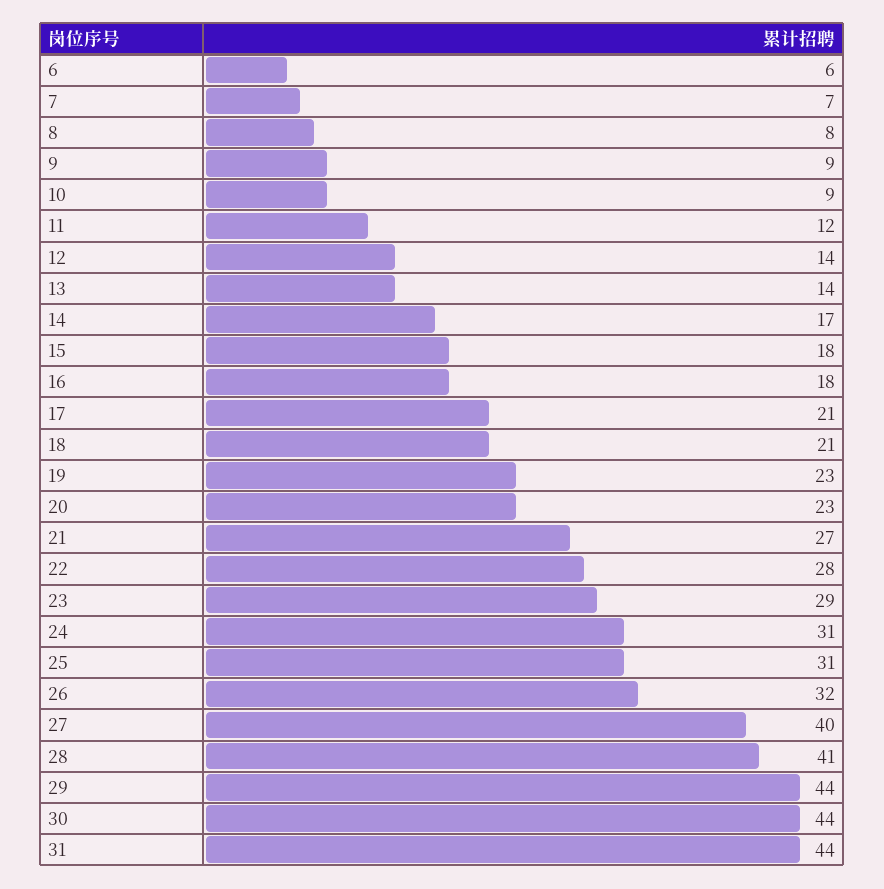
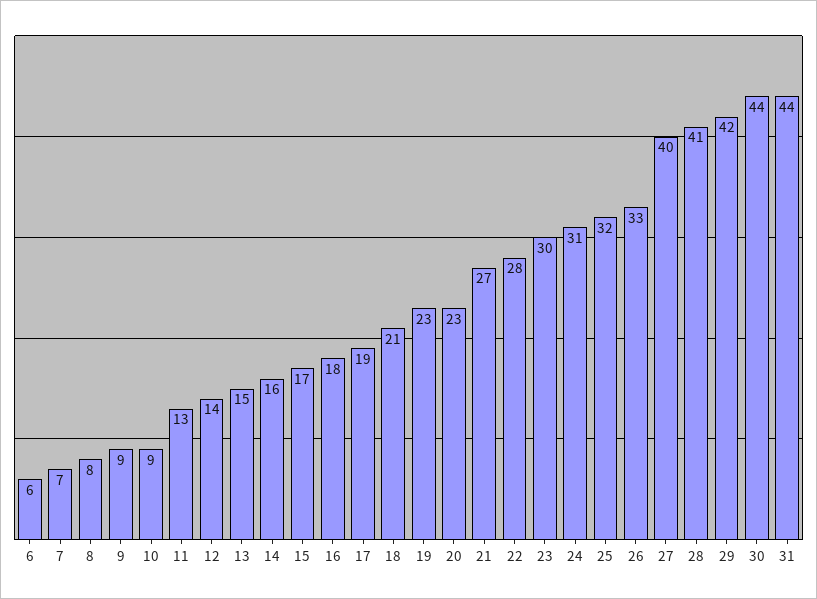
  {
    "6": 6,
    "7": 7,
    "8": 8,
    "9": 9,
    "10": 9,
-   "11": 12,
+   "11": 13,
    "12": 14,
-   "13": 14,
+   "13": 15,
-   "14": 17,
+   "14": 16,
-   "15": 18,
+   "15": 17,
    "16": 18,
-   "17": 21,
+   "17": 19,
    "18": 21,
    "19": 23,
    "20": 23,
    "21": 27,
    "22": 28,
-   "23": 29,
+   "23": 30,
    "24": 31,
-   "25": 31,
+   "25": 32,
-   "26": 32,
+   "26": 33,
    "27": 40,
    "28": 41,
-   "29": 44,
+   "29": 42,
    "30": 44,
    "31": 44
  }

